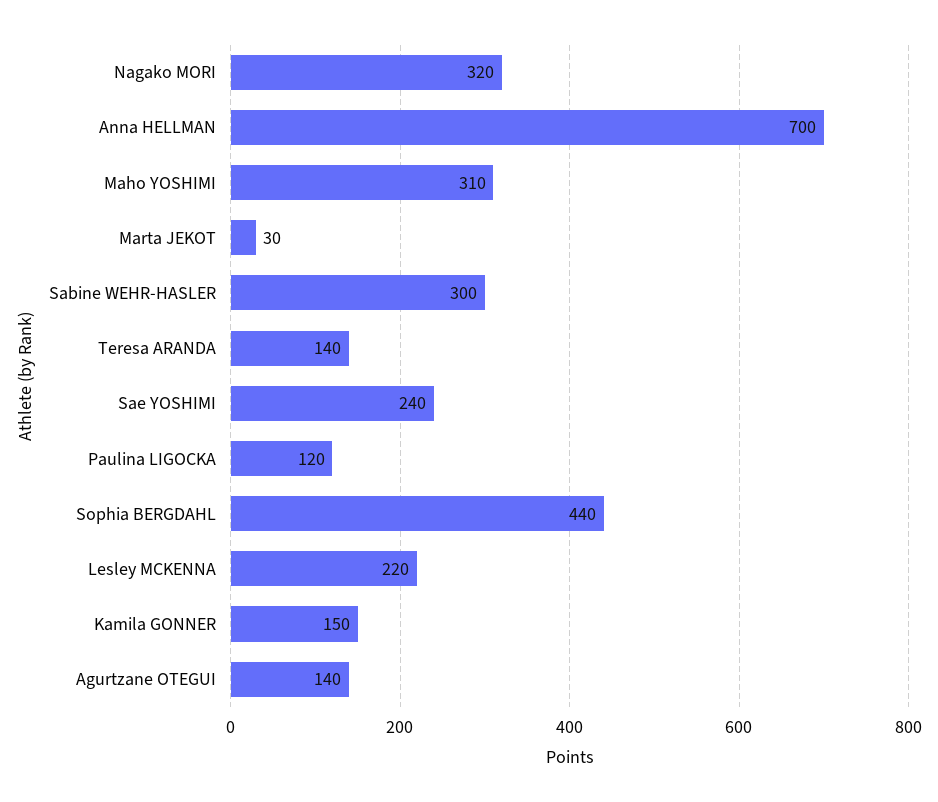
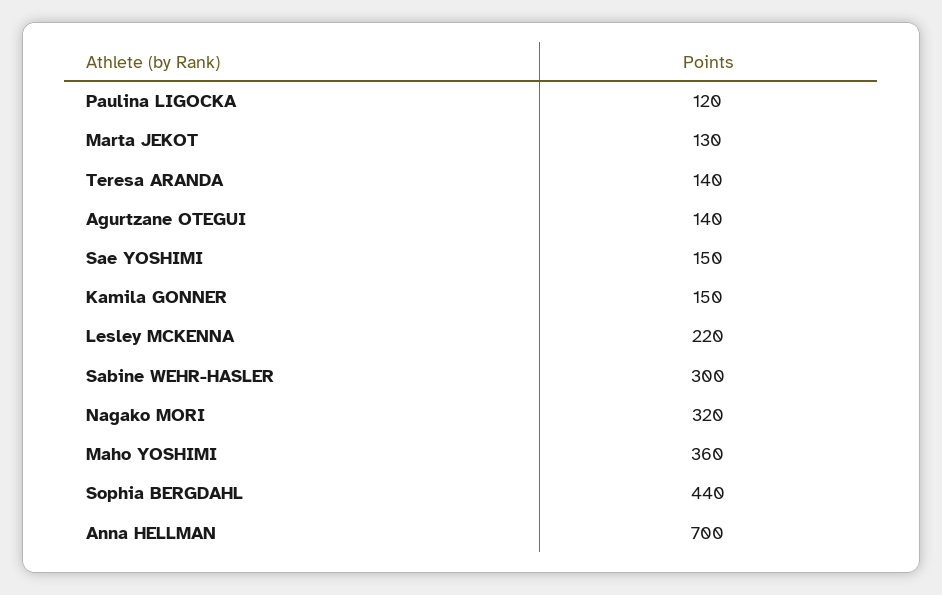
  {
    "Nagako MORI": 320,
    "Anna HELLMAN": 700,
-   "Maho YOSHIMI": 310,
+   "Maho YOSHIMI": 360,
-   "Marta JEKOT": 30,
+   "Marta JEKOT": 130,
    "Sabine WEHR-HASLER": 300,
    "Teresa ARANDA": 140,
-   "Sae YOSHIMI": 240,
+   "Sae YOSHIMI": 150,
    "Paulina LIGOCKA": 120,
    "Sophia BERGDAHL": 440,
    "Lesley MCKENNA": 220,
    "Kamila GONNER": 150,
    "Agurtzane OTEGUI": 140
  }

